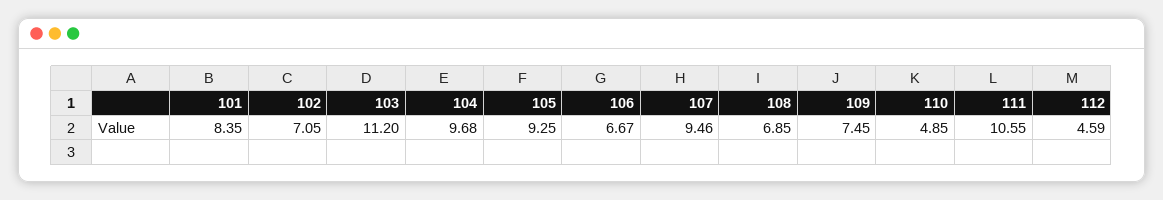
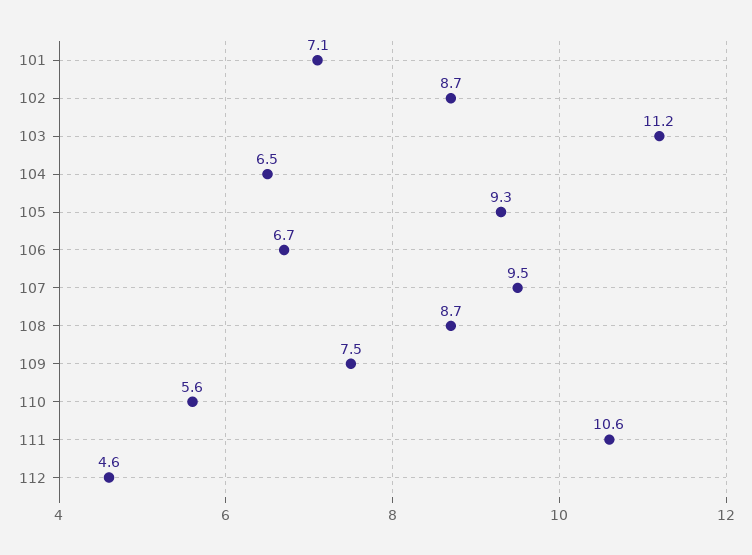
  {
-   "101": 8.35,
+   "101": 7.1,
-   "102": 7.05,
+   "102": 8.7,
    "103": 11.2,
-   "104": 9.68,
+   "104": 6.5,
    "105": 9.25,
    "106": 6.67,
    "107": 9.46,
-   "108": 6.85,
+   "108": 8.7,
    "109": 7.45,
-   "110": 4.85,
+   "110": 5.6,
    "111": 10.55,
    "112": 4.59
  }

